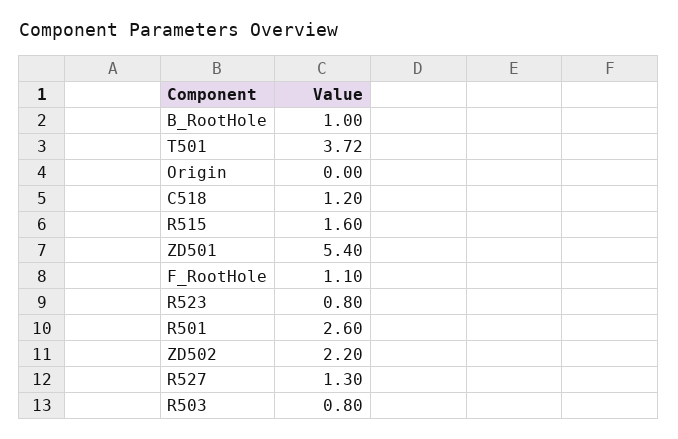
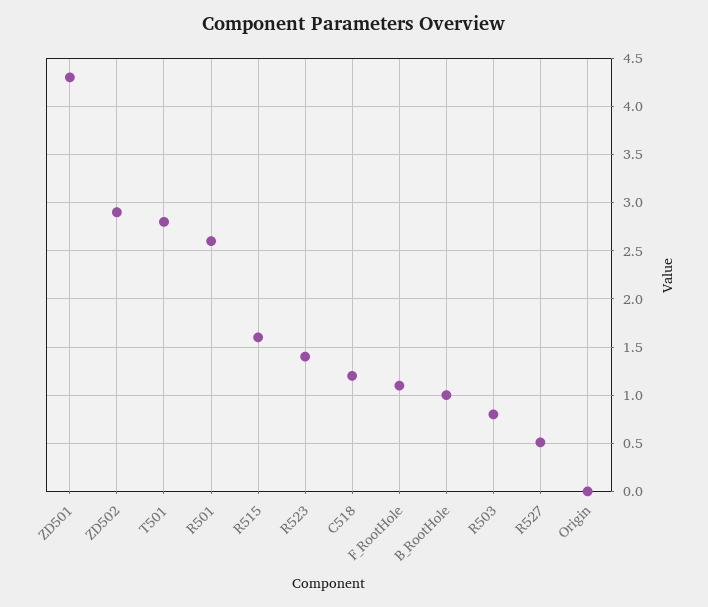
  {
    "B_RootHole": 1,
-   "T501": 3.72,
+   "T501": 2.8,
    "Origin": 0,
    "C518": 1.2,
    "R515": 1.6,
-   "ZD501": 5.4,
+   "ZD501": 4.3,
    "F_RootHole": 1.1,
-   "R523": 0.8,
+   "R523": 1.4,
    "R501": 2.6,
-   "ZD502": 2.2,
+   "ZD502": 2.9,
-   "R527": 1.3,
+   "R527": 0.5,
    "R503": 0.8
  }

